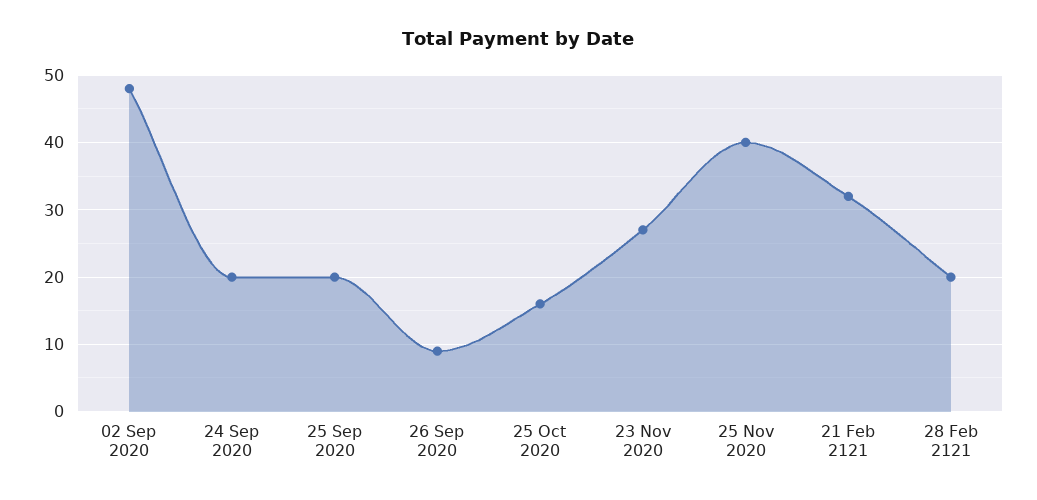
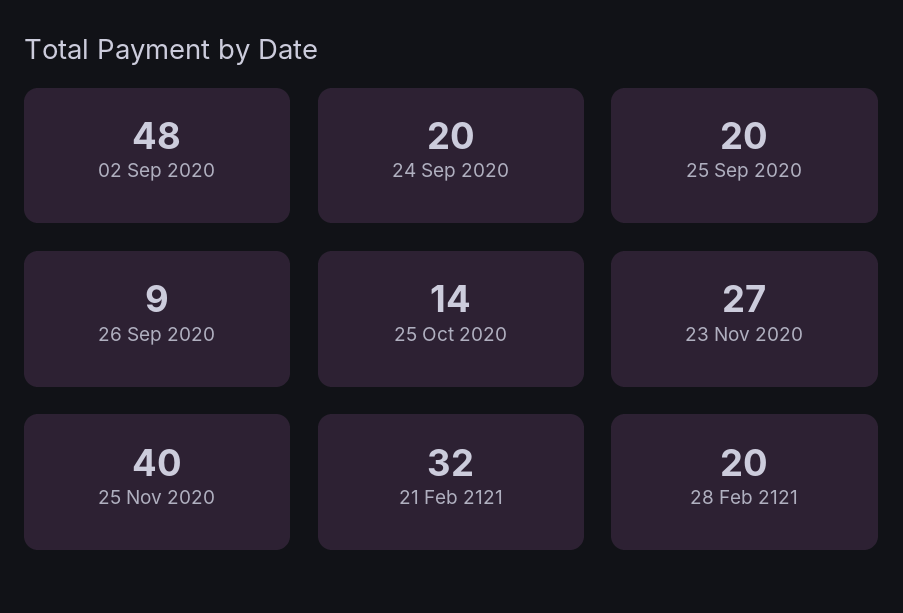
  {
    "02 Sep 2020": 48,
    "24 Sep 2020": 20,
    "25 Sep 2020": 20,
    "26 Sep 2020": 9,
-   "25 Oct 2020": 16,
+   "25 Oct 2020": 14,
    "23 Nov 2020": 27,
    "25 Nov 2020": 40,
    "21 Feb 2121": 32,
    "28 Feb 2121": 20
  }

